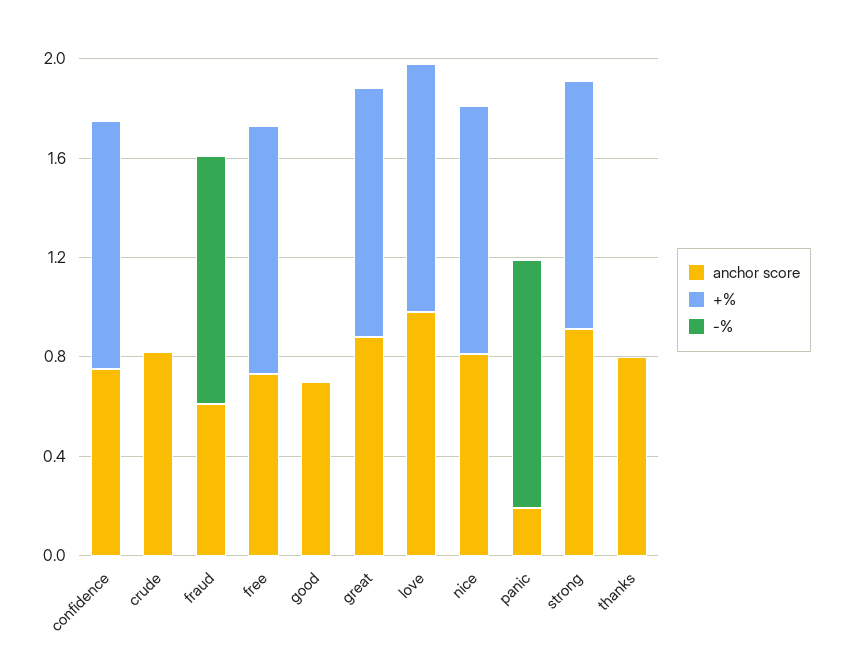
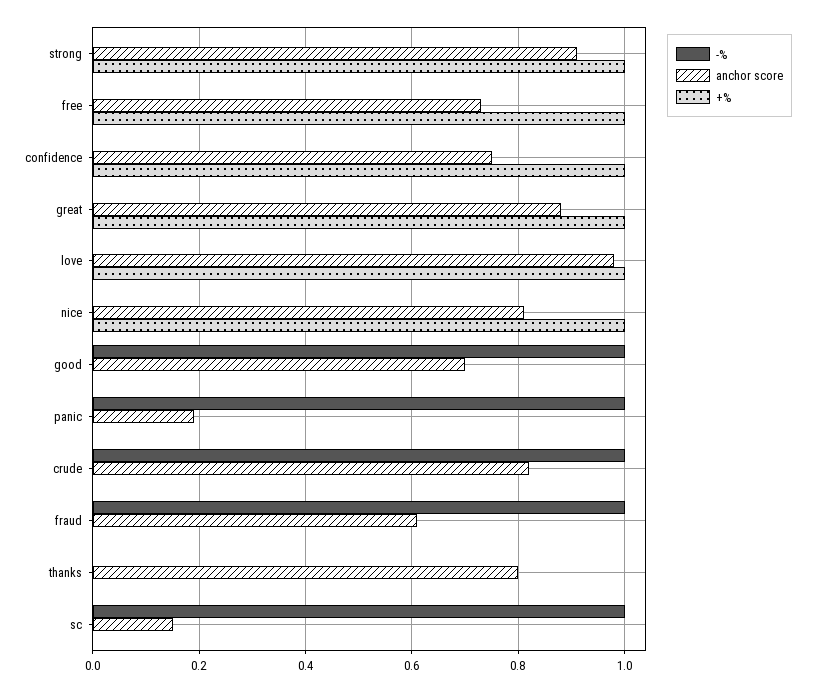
  {
    "anchor score": {
      "confidence": 0.75,
      "crude": 0.8,
      "fraud": 0.6,
      "free": 0.75,
      "good": 0.7,
      "great": 0.9,
      "love": 1,
      "nice": 0.8,
      "panic": 0.2,
      "strong": 0.9,
-     "thanks": 0.8
+     "thanks": 0.8,
+     "sc": 0.15
    },
    "+%": {
      "confidence": 1,
      "crude": 0,
      "fraud": 0,
      "free": 1,
      "good": 0,
      "great": 1,
      "love": 1,
      "nice": 1,
      "panic": 0,
      "strong": 1,
-     "thanks": 0
+     "thanks": 0,
+     "sc": 0
    },
    "-%": {
      "confidence": 0,
-     "crude": 0,
+     "crude": 1,
      "fraud": 1,
      "free": 0,
-     "good": 0,
+     "good": 1,
      "great": 0,
      "love": 0,
      "nice": 0,
      "panic": 1,
      "strong": 0,
-     "thanks": 0
+     "thanks": 0,
+     "sc": 1
    }
  }

